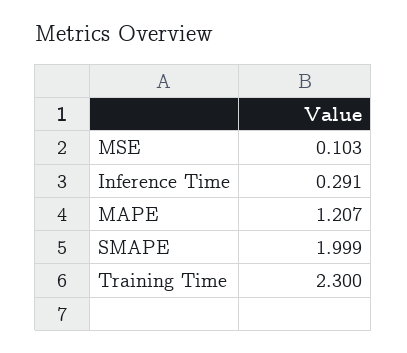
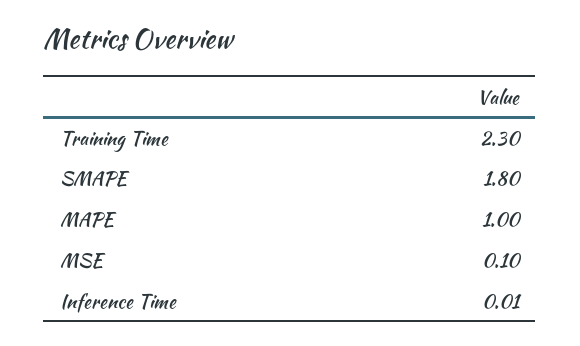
  {
    "MSE": 0.103,
-   "Inference Time": 0.291,
+   "Inference Time": 0.01,
-   "MAPE": 1.207,
+   "MAPE": 1,
-   "SMAPE": 1.999,
+   "SMAPE": 1.8,
    "Training Time": 2.3
  }

